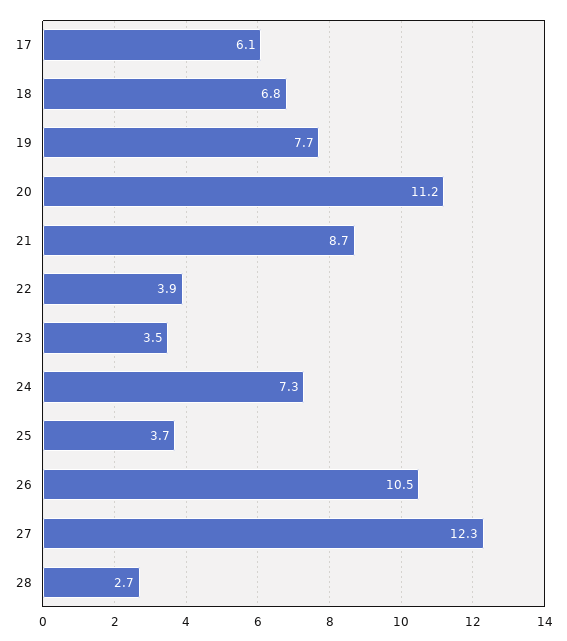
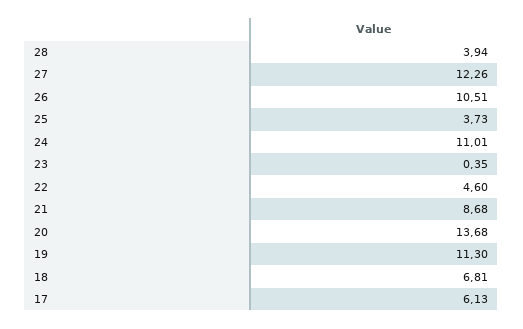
  {
    "17": 6.13,
    "18": 6.81,
-   "19": 7.7,
+   "19": 11.3,
-   "20": 11.2,
+   "20": 13.68,
    "21": 8.68,
-   "22": 3.9,
+   "22": 4.6,
-   "23": 3.5,
+   "23": 0.35,
-   "24": 7.3,
+   "24": 11.01,
    "25": 3.73,
    "26": 10.51,
    "27": 12.26,
-   "28": 2.7
+   "28": 3.94
  }

